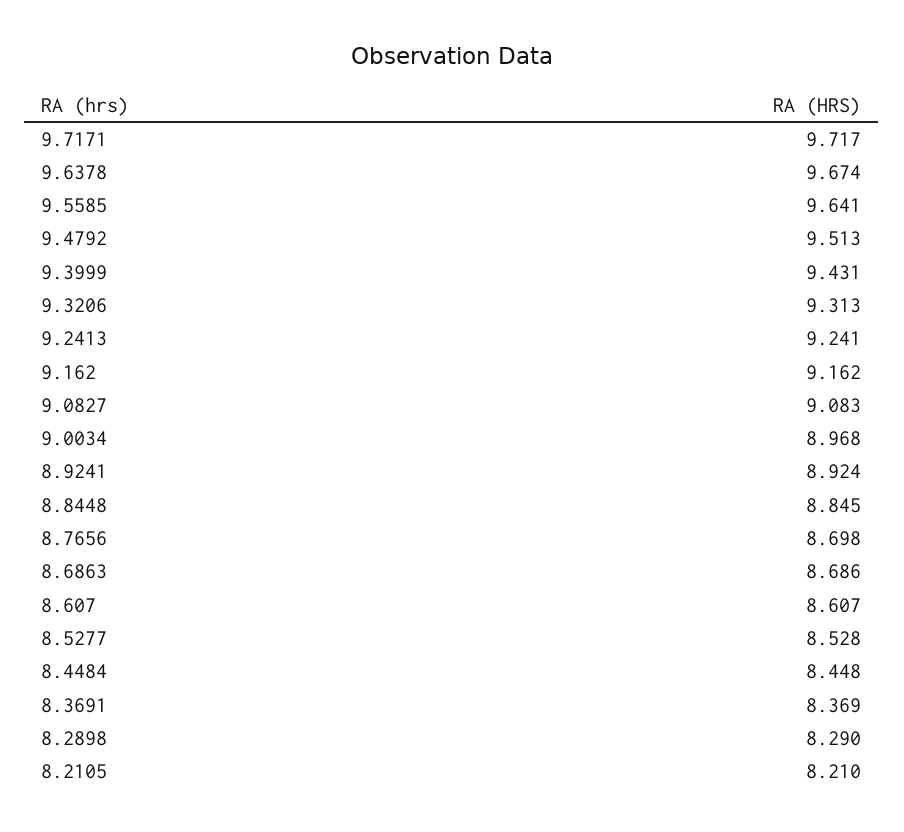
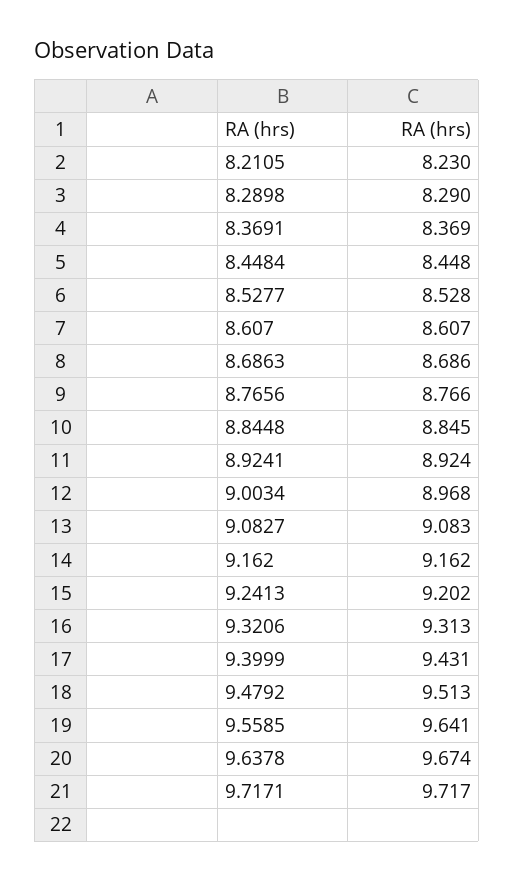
  {
    "9.7171": 9.717,
    "9.6378": 9.674,
    "9.5585": 9.641,
    "9.4792": 9.513,
    "9.3999": 9.431,
    "9.3206": 9.313,
-   "9.2413": 9.241,
+   "9.2413": 9.202,
    "9.162": 9.162,
    "9.0827": 9.083,
    "9.0034": 8.968,
    "8.9241": 8.924,
    "8.8448": 8.845,
-   "8.7656": 8.698,
+   "8.7656": 8.766,
    "8.6863": 8.686,
    "8.607": 8.607,
    "8.5277": 8.528,
    "8.4484": 8.448,
    "8.3691": 8.369,
    "8.2898": 8.29,
-   "8.2105": 8.21
+   "8.2105": 8.23
  }

